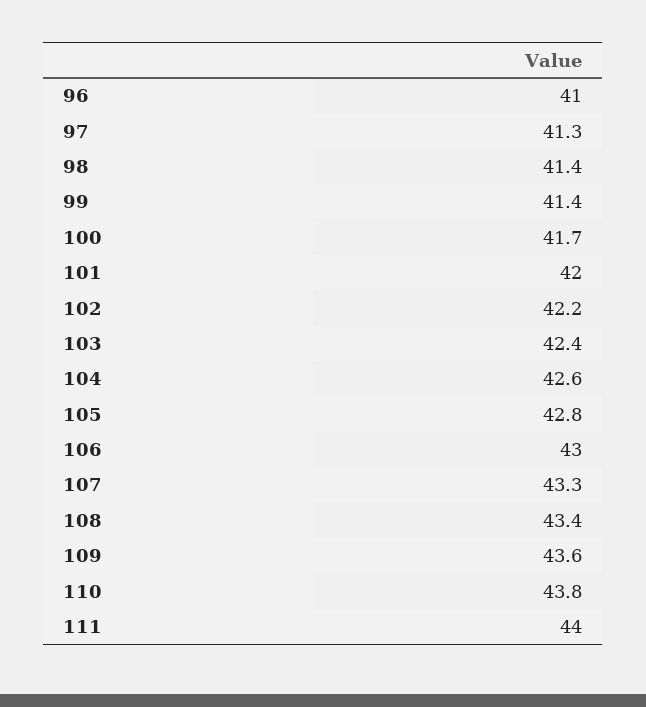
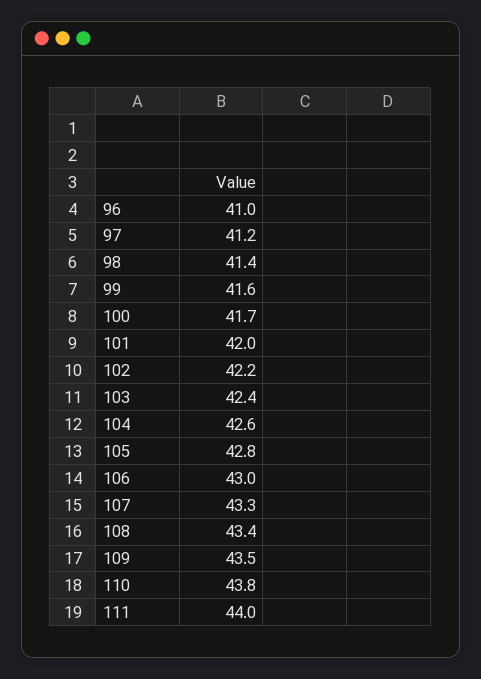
  {
    "96": 41,
-   "97": 41.3,
+   "97": 41.2,
    "98": 41.4,
-   "99": 41.4,
+   "99": 41.6,
    "100": 41.7,
    "101": 42,
    "102": 42.2,
    "103": 42.4,
    "104": 42.6,
    "105": 42.8,
    "106": 43,
    "107": 43.3,
    "108": 43.4,
-   "109": 43.6,
+   "109": 43.5,
    "110": 43.8,
    "111": 44
  }

